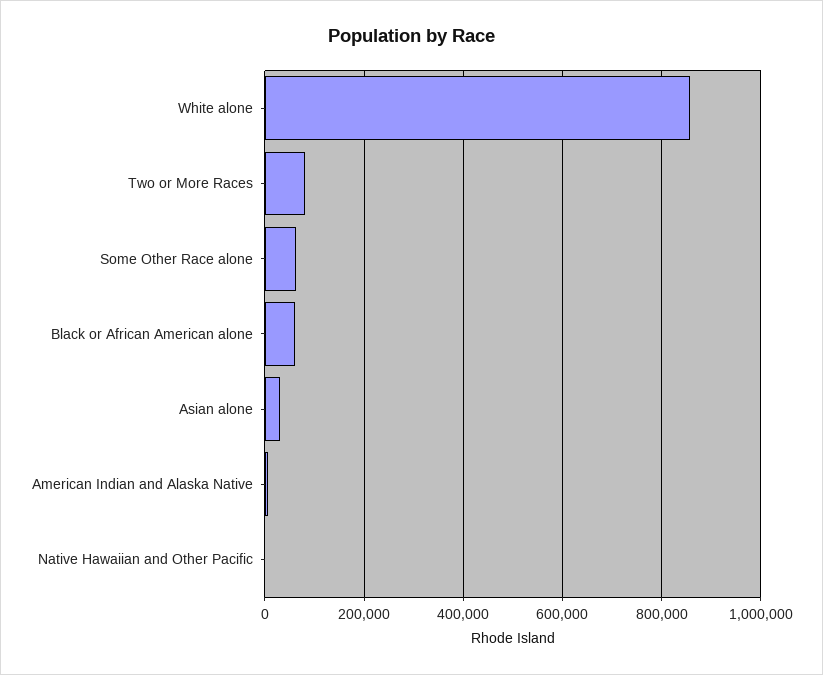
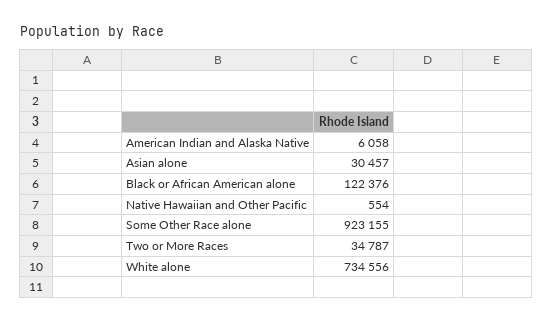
  {
-   "White alone": 860000,
+   "White alone": 734556,
-   "Two or More Races": 80000,
+   "Two or More Races": 34787,
-   "Some Other Race alone": 60000,
+   "Some Other Race alone": 923155,
-   "Black or African American alone": 60000,
+   "Black or African American alone": 122376,
    "Asian alone": 30457,
    "American Indian and Alaska Native": 6058,
    "Native Hawaiian and Other Pacific": 554
  }

